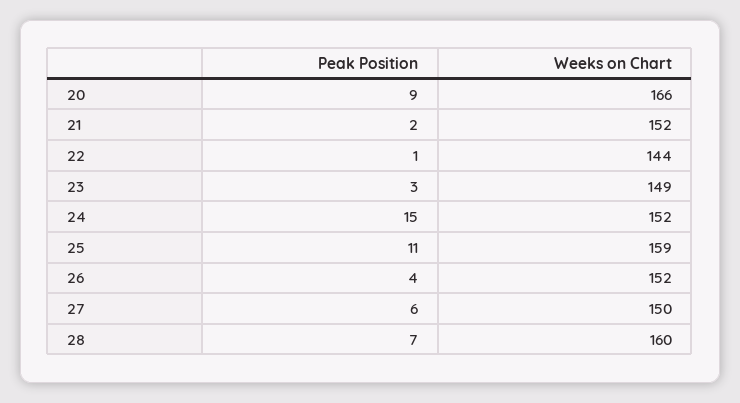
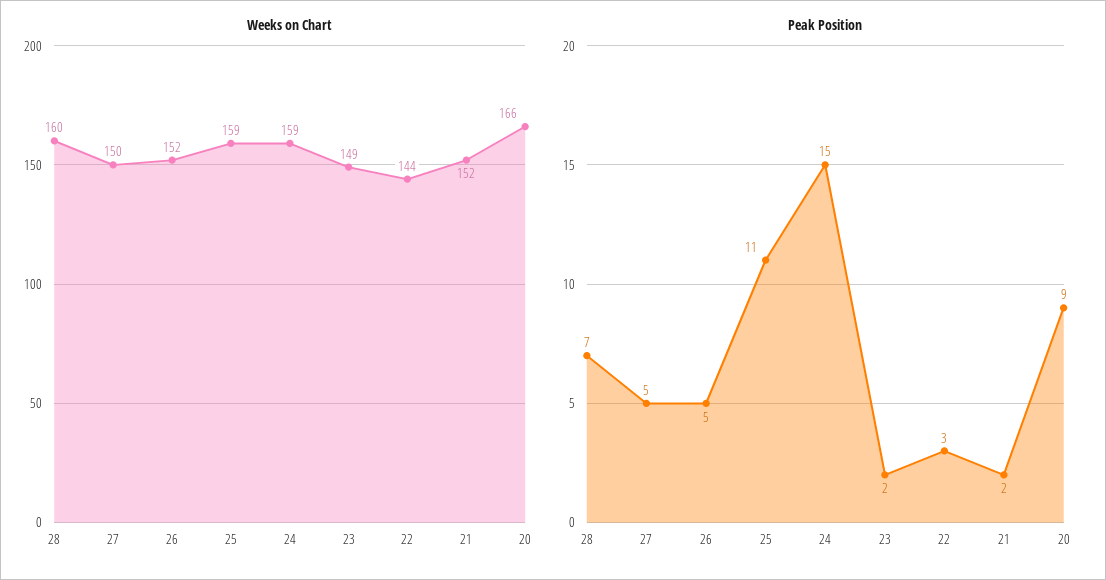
  {
    "Peak Position": {
      "20": 9,
      "21": 2,
-     "22": 1,
+     "22": 3,
-     "23": 3,
+     "23": 2,
      "24": 15,
      "25": 11,
-     "26": 4,
+     "26": 5,
-     "27": 6,
+     "27": 5,
      "28": 7
    },
    "Weeks on Chart": {
      "20": 166,
      "21": 152,
      "22": 144,
      "23": 149,
-     "24": 152,
+     "24": 159,
      "25": 159,
      "26": 152,
      "27": 150,
      "28": 160
    }
  }

